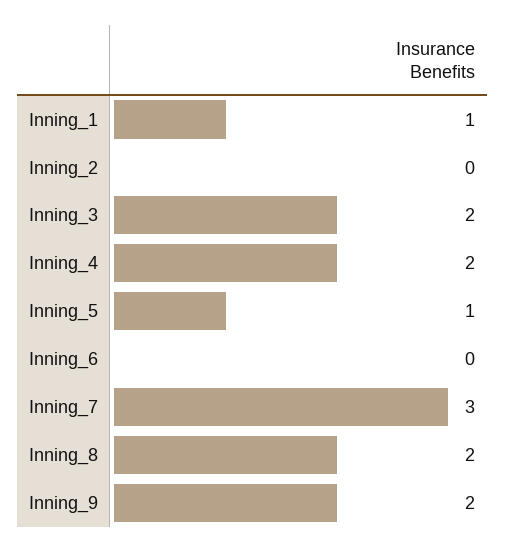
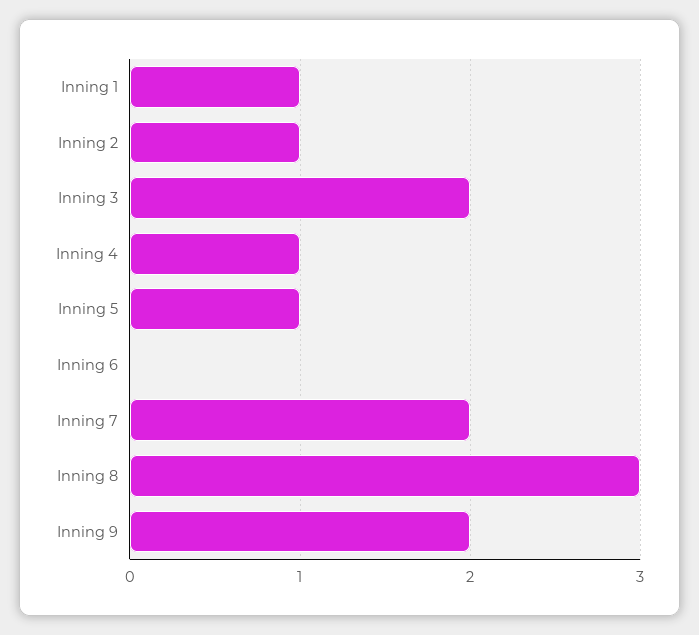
  {
    "Inning_1": 1,
-   "Inning_2": 0,
+   "Inning_2": 1,
    "Inning_3": 2,
-   "Inning_4": 2,
+   "Inning_4": 1,
    "Inning_5": 1,
    "Inning_6": 0,
-   "Inning_7": 3,
+   "Inning_7": 2,
-   "Inning_8": 2,
+   "Inning_8": 3,
    "Inning_9": 2
  }

